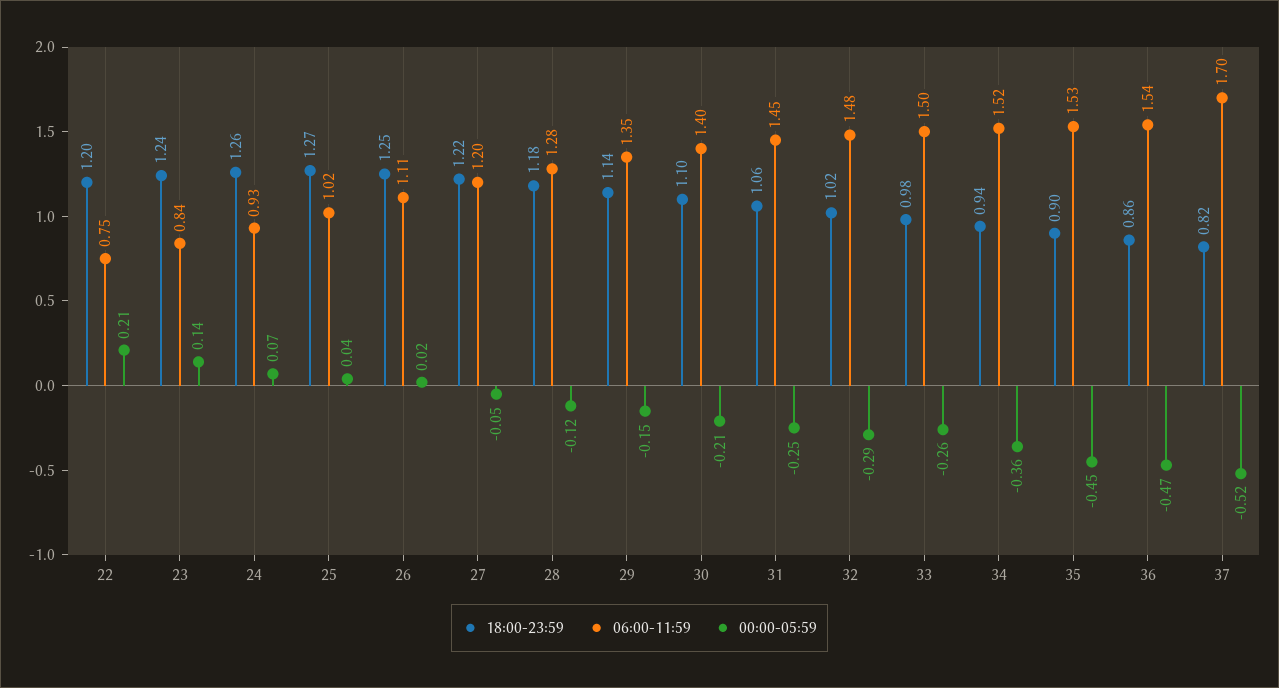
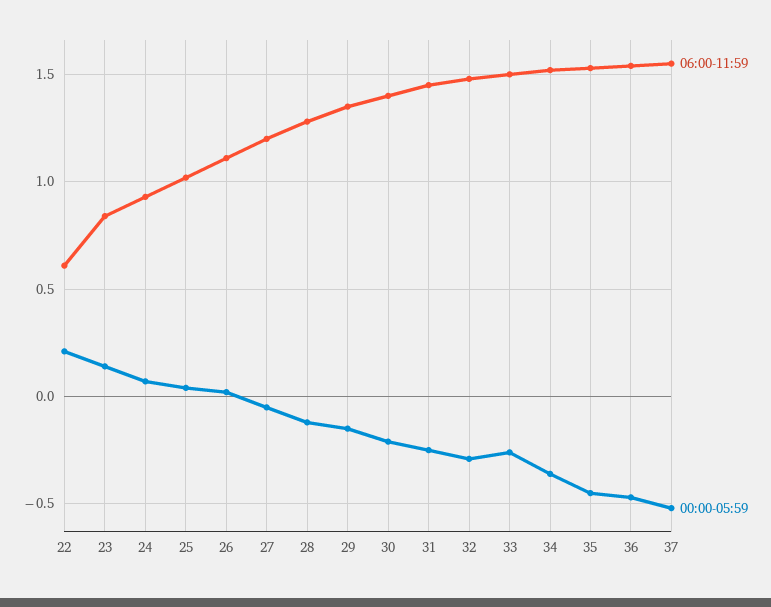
  {
-   "18:00-23:59": {
-     "22": 1.2,
-     "23": 1.24,
-     "24": 1.26,
-     "25": 1.27,
-     "26": 1.25,
-     "27": 1.22,
-     "28": 1.18,
-     "29": 1.14,
-     "30": 1.1,
-     "31": 1.06,
-     "32": 1.02,
-     "33": 0.98,
-     "34": 0.94,
-     "35": 0.9,
-     "36": 0.86,
-     "37": 0.82
-   },
    "06:00-11:59": {
-     "22": 0.75,
+     "22": 0.6,
      "23": 0.84,
      "24": 0.93,
      "25": 1.02,
      "26": 1.11,
      "27": 1.2,
      "28": 1.28,
      "29": 1.35,
      "30": 1.4,
      "31": 1.45,
      "32": 1.48,
      "33": 1.5,
      "34": 1.52,
      "35": 1.53,
      "36": 1.54,
-     "37": 1.7
+     "37": 1.55
    },
    "00:00-05:59": {
      "22": 0.21,
      "23": 0.14,
      "24": 0.07,
      "25": 0.04,
      "26": 0.02,
      "27": -0.05,
      "28": -0.12,
      "29": -0.15,
      "30": -0.21,
      "31": -0.25,
      "32": -0.29,
      "33": -0.26,
      "34": -0.36,
      "35": -0.45,
      "36": -0.47,
      "37": -0.52
    }
  }

